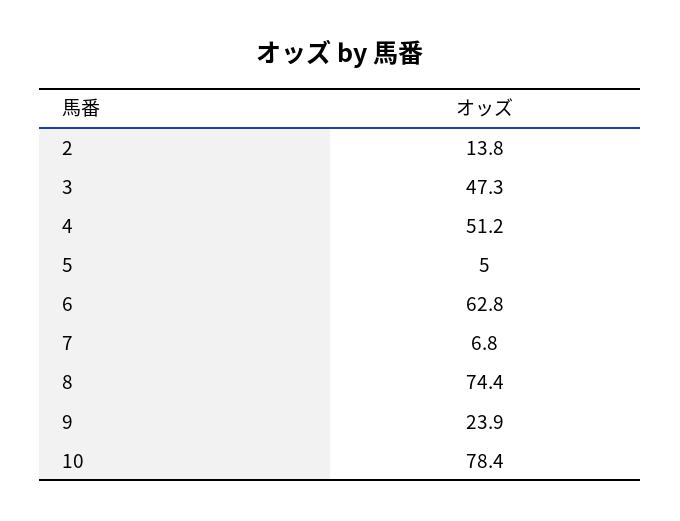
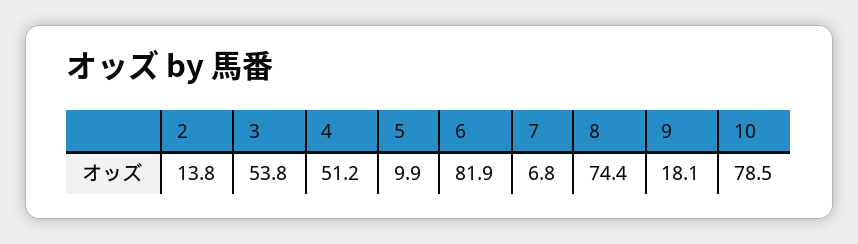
  {
    "2": 13.8,
-   "3": 47.3,
+   "3": 53.8,
    "4": 51.2,
-   "5": 5,
+   "5": 9.9,
-   "6": 62.8,
+   "6": 81.9,
    "7": 6.8,
    "8": 74.4,
-   "9": 23.9,
+   "9": 18.1,
-   "10": 78.4
+   "10": 78.5
  }

